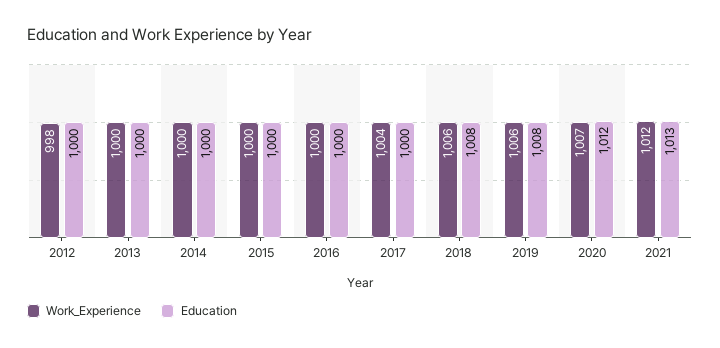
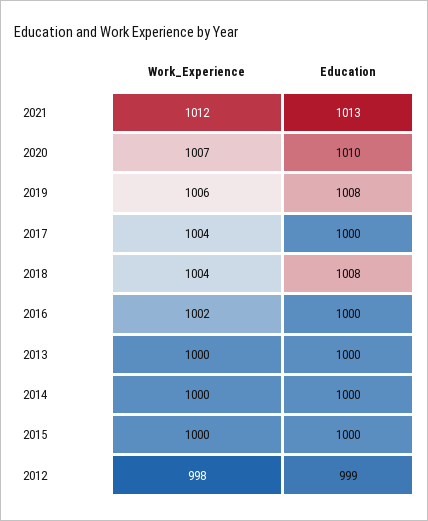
  {
    "Work_Experience": {
      "2012": 998,
      "2013": 1000,
      "2014": 1000,
      "2015": 1000,
-     "2016": 1000,
+     "2016": 1002,
      "2017": 1004,
-     "2018": 1006,
+     "2018": 1004,
      "2019": 1006,
      "2020": 1007,
      "2021": 1012
    },
    "Education": {
-     "2012": 1000,
+     "2012": 999,
      "2013": 1000,
      "2014": 1000,
      "2015": 1000,
      "2016": 1000,
      "2017": 1000,
      "2018": 1008,
      "2019": 1008,
-     "2020": 1012,
+     "2020": 1010,
      "2021": 1013
    }
  }

